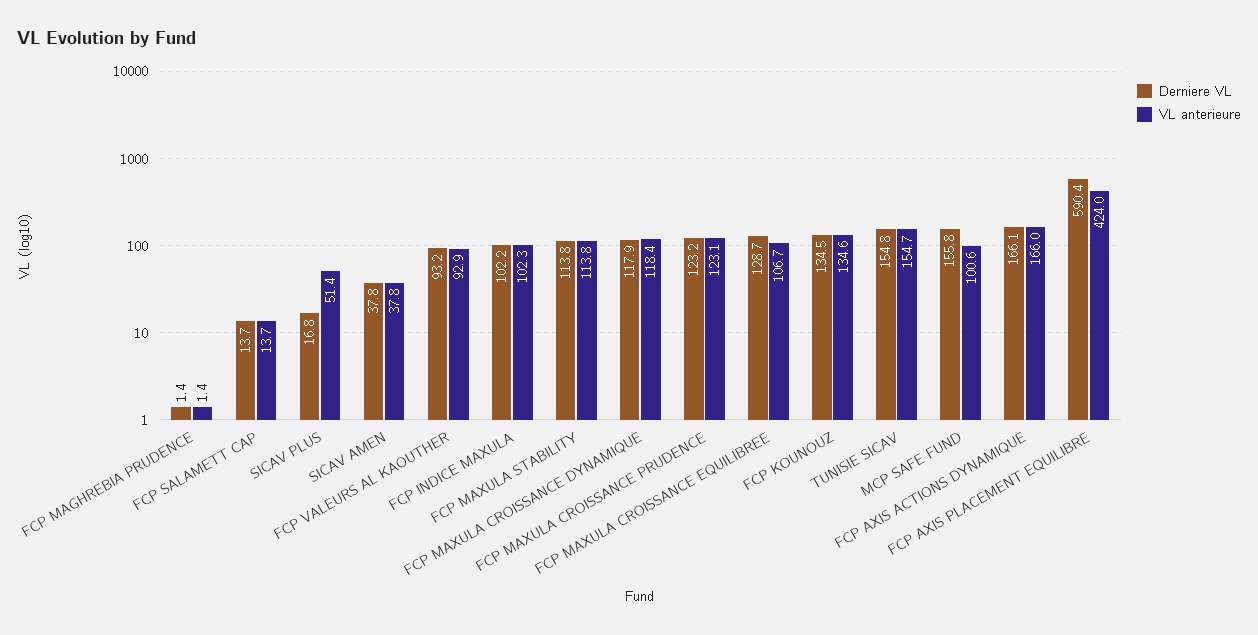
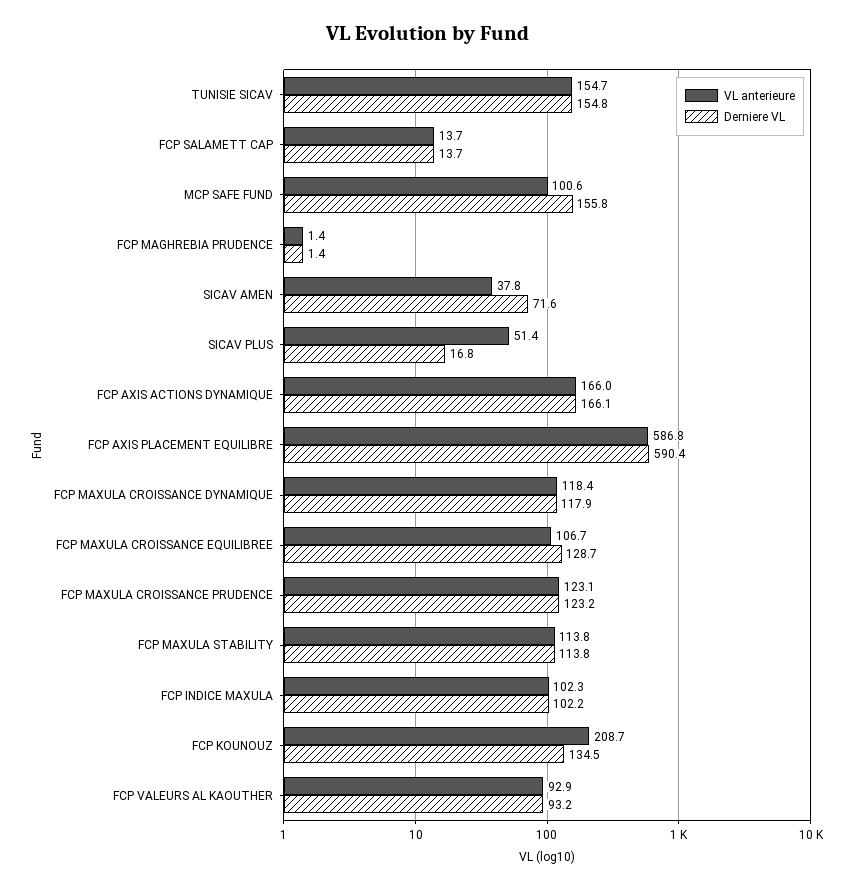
  {
    "Derniere VL": {
      "FCP MAGHREBIA PRUDENCE": 1.4,
      "FCP SALAMETT CAP": 13.7,
      "SICAV PLUS": 16.8,
-     "SICAV AMEN": 37.8,
+     "SICAV AMEN": 71.6,
      "FCP VALEURS AL KAOUTHER": 93.2,
      "FCP INDICE MAXULA": 102.2,
      "FCP MAXULA STABILITY": 113.8,
      "FCP MAXULA CROISSANCE DYNAMIQUE": 117.9,
      "FCP MAXULA CROISSANCE PRUDENCE": 123.2,
      "FCP MAXULA CROISSANCE EQUILIBREE": 128.7,
      "FCP KOUNOUZ": 134.5,
      "TUNISIE SICAV": 154.8,
      "MCP SAFE FUND": 155.8,
      "FCP AXIS ACTIONS DYNAMIQUE": 166.1,
      "FCP AXIS PLACEMENT EQUILIBRE": 590.4
    },
    "VL anterieure": {
      "FCP MAGHREBIA PRUDENCE": 1.4,
      "FCP SALAMETT CAP": 13.7,
      "SICAV PLUS": 51.4,
      "SICAV AMEN": 37.8,
      "FCP VALEURS AL KAOUTHER": 92.9,
      "FCP INDICE MAXULA": 102.3,
      "FCP MAXULA STABILITY": 113.8,
      "FCP MAXULA CROISSANCE DYNAMIQUE": 118.4,
      "FCP MAXULA CROISSANCE PRUDENCE": 123.1,
      "FCP MAXULA CROISSANCE EQUILIBREE": 106.7,
-     "FCP KOUNOUZ": 134.6,
+     "FCP KOUNOUZ": 208.7,
      "TUNISIE SICAV": 154.7,
      "MCP SAFE FUND": 100.6,
      "FCP AXIS ACTIONS DYNAMIQUE": 166,
-     "FCP AXIS PLACEMENT EQUILIBRE": 424
+     "FCP AXIS PLACEMENT EQUILIBRE": 586.8
    }
  }

